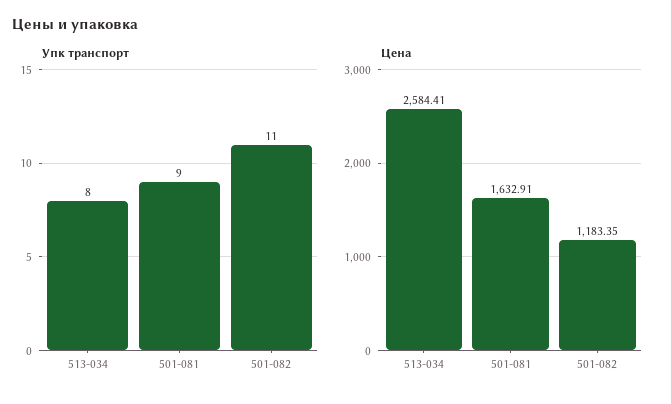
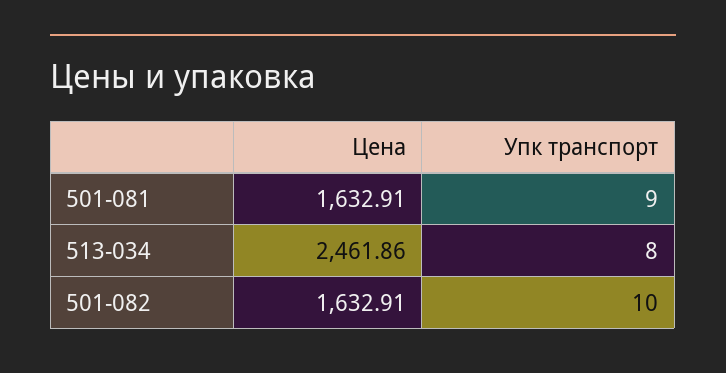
  {
    "Упк транспорт": {
      "513-034": 8,
      "501-081": 9,
-     "501-082": 11
+     "501-082": 10
    },
    "Цена": {
-     "513-034": 2584.41,
+     "513-034": 2461.86,
      "501-081": 1632.91,
-     "501-082": 1183.35
+     "501-082": 1632.91
    }
  }

